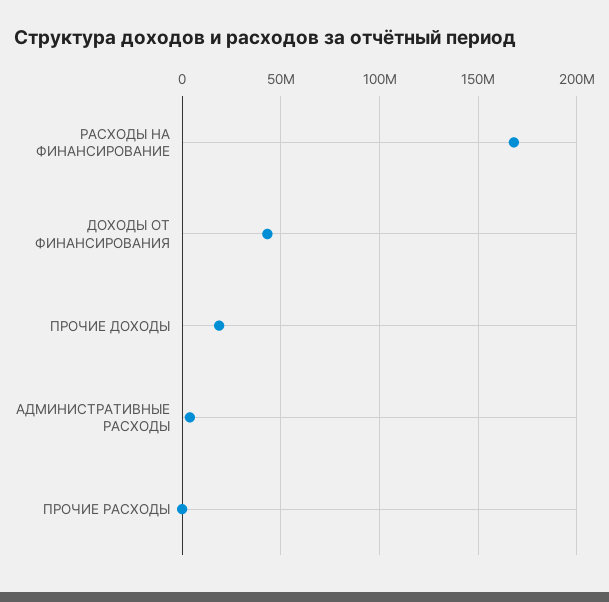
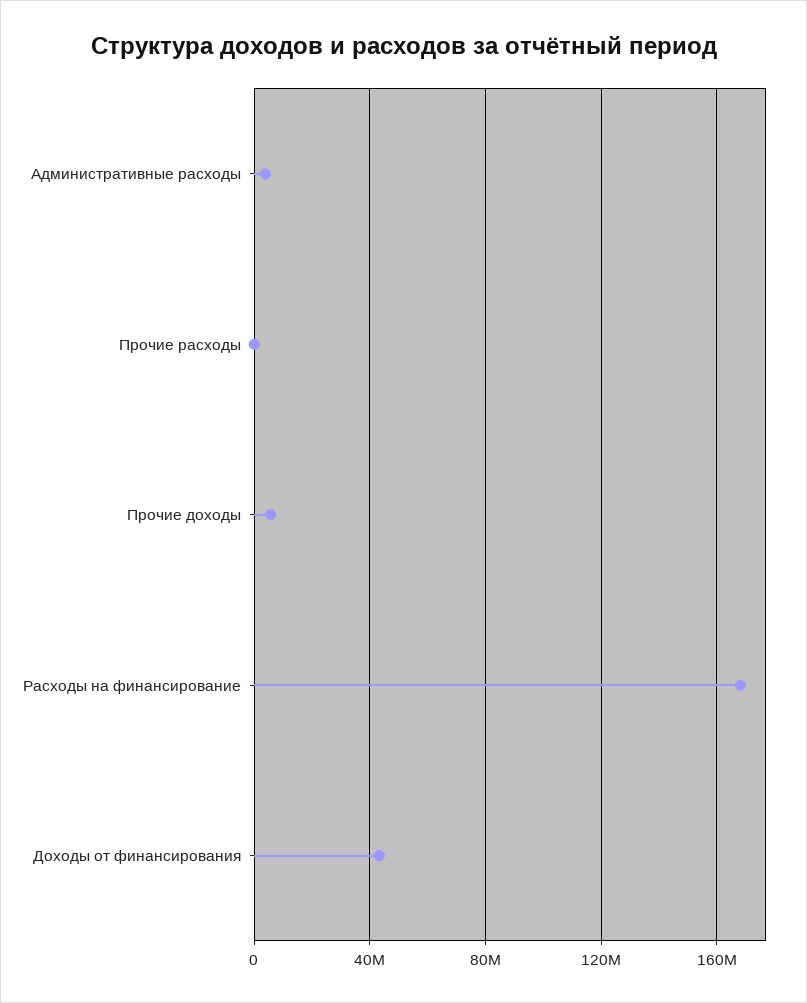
  {
    "РАСХОДЫ НА ФИНАНСИРОВАНИЕ": 170000000,
    "ДОХОДЫ ОТ ФИНАНСИРОВАНИЯ": 45000000,
-   "ПРОЧИЕ ДОХОДЫ": 20000000,
+   "ПРОЧИЕ ДОХОДЫ": 5000000,
    "АДМИНИСТРАТИВНЫЕ РАСХОДЫ": 5000000,
    "ПРОЧИЕ РАСХОДЫ": 0
  }

